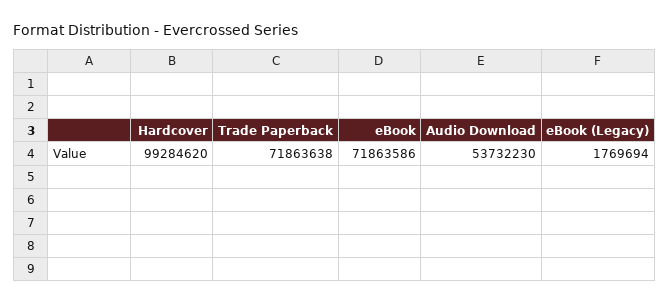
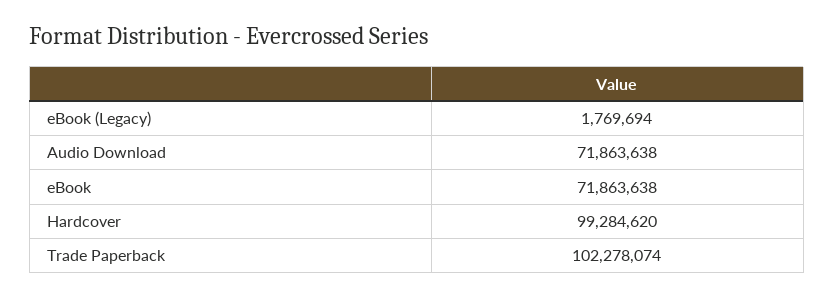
  {
    "Hardcover": 99284620,
-   "Trade Paperback": 71863638,
+   "Trade Paperback": 102278074,
-   "eBook": 71863586,
+   "eBook": 71863638,
-   "Audio Download": 53732230,
+   "Audio Download": 71863638,
    "eBook (Legacy)": 1769694
  }

